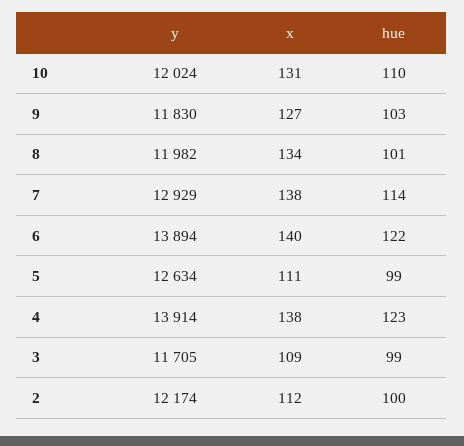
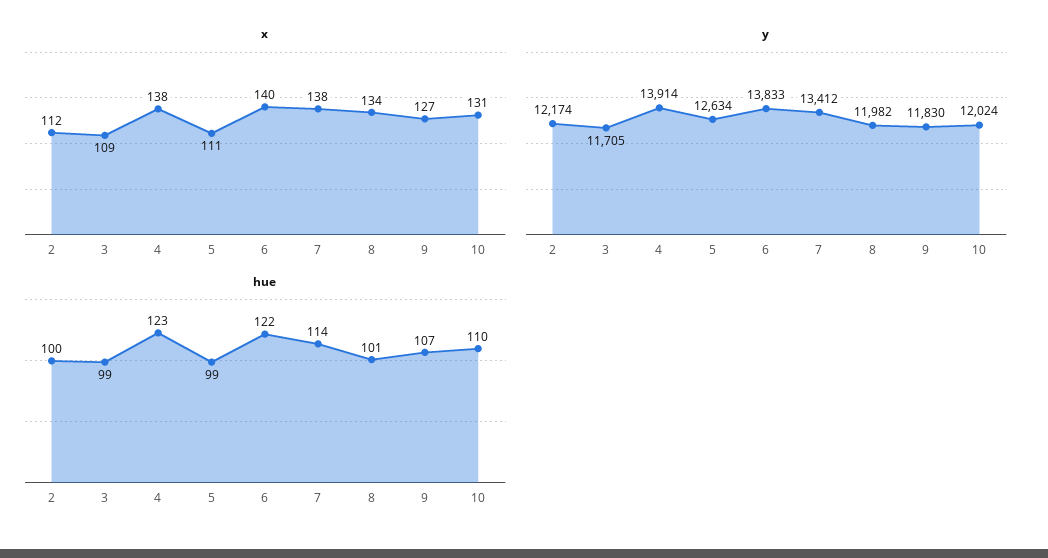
  {
    "y": {
      "10": 12024,
      "9": 11830,
      "8": 11982,
-     "7": 12929,
+     "7": 13412,
-     "6": 13894,
+     "6": 13833,
      "5": 12634,
      "4": 13914,
      "3": 11705,
      "2": 12174
    },
    "x": {
      "10": 131,
      "9": 127,
      "8": 134,
      "7": 138,
      "6": 140,
      "5": 111,
      "4": 138,
      "3": 109,
      "2": 112
    },
    "hue": {
      "10": 110,
-     "9": 103,
+     "9": 107,
      "8": 101,
      "7": 114,
      "6": 122,
      "5": 99,
      "4": 123,
      "3": 99,
      "2": 100
    }
  }

